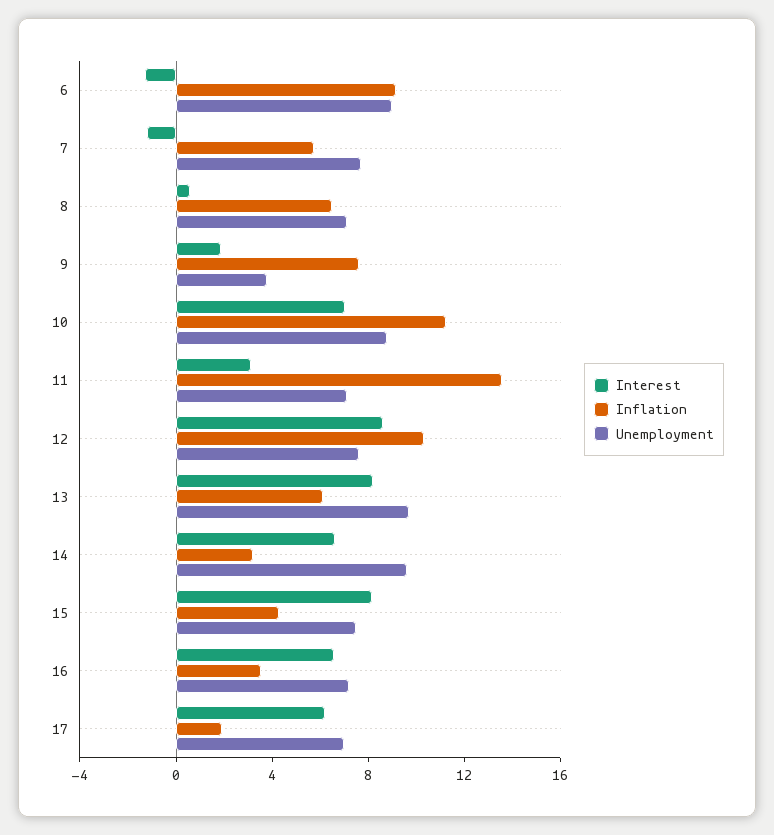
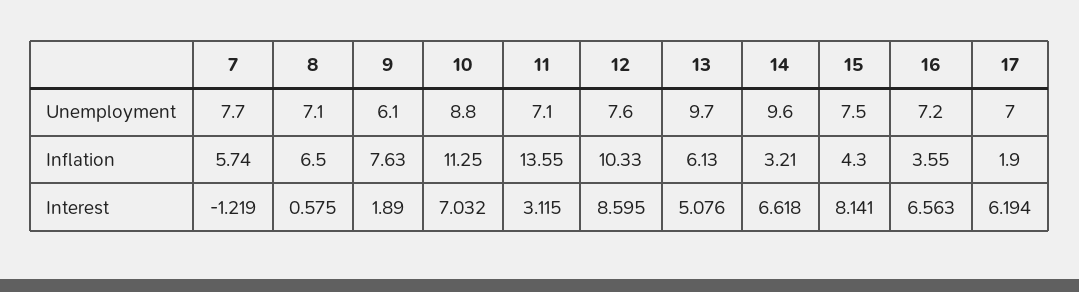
  {
    "Interest": {
-     "6": -1,
      "7": -1.219,
      "8": 0.575,
      "9": 1.89,
      "10": 7.032,
      "11": 3.115,
      "12": 8.595,
-     "13": 8,
+     "13": 5.076,
      "14": 6.618,
      "15": 8.141,
      "16": 6.563,
      "17": 6.194
    },
    "Inflation": {
-     "6": 9,
      "7": 5.74,
      "8": 6.5,
      "9": 7.63,
      "10": 11.25,
      "11": 13.55,
      "12": 10.33,
      "13": 6.13,
      "14": 3.21,
      "15": 4.3,
      "16": 3.55,
      "17": 1.9
    },
    "Unemployment": {
-     "6": 9,
      "7": 7.7,
      "8": 7.1,
-     "9": 4,
+     "9": 6.1,
      "10": 8.8,
      "11": 7.1,
      "12": 7.6,
      "13": 9.7,
      "14": 9.6,
      "15": 7.5,
      "16": 7.2,
      "17": 7
    }
  }

